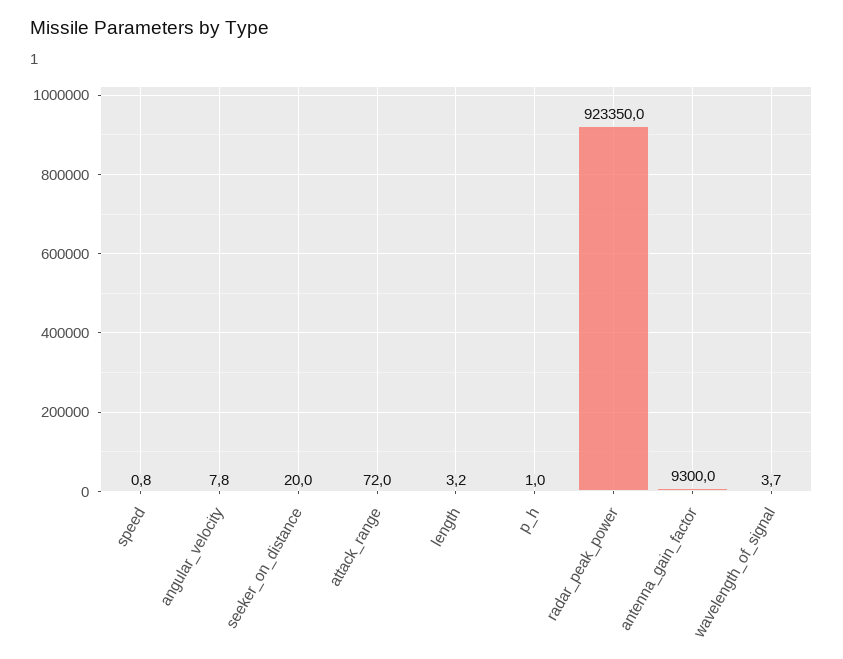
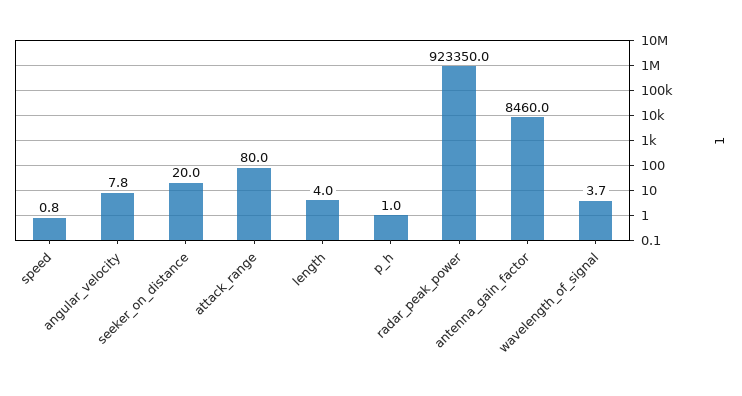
  {
    "speed": 0.8,
    "angular_velocity": 7.8,
    "seeker_on_distance": 20,
-   "attack_range": 72,
+   "attack_range": 80,
-   "length": 3.2,
+   "length": 4,
    "p_h": 1,
    "radar_peak_power": 923350,
-   "antenna_gain_factor": 9300,
+   "antenna_gain_factor": 8460,
    "wavelength_of_signal": 3.7
  }

